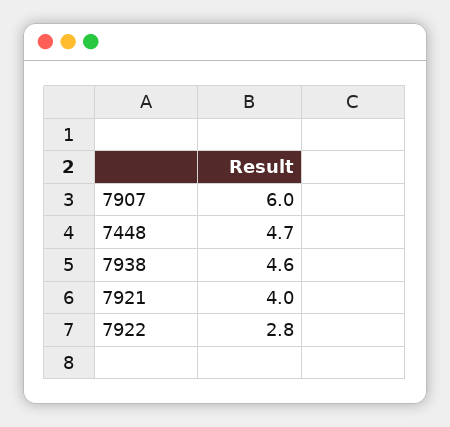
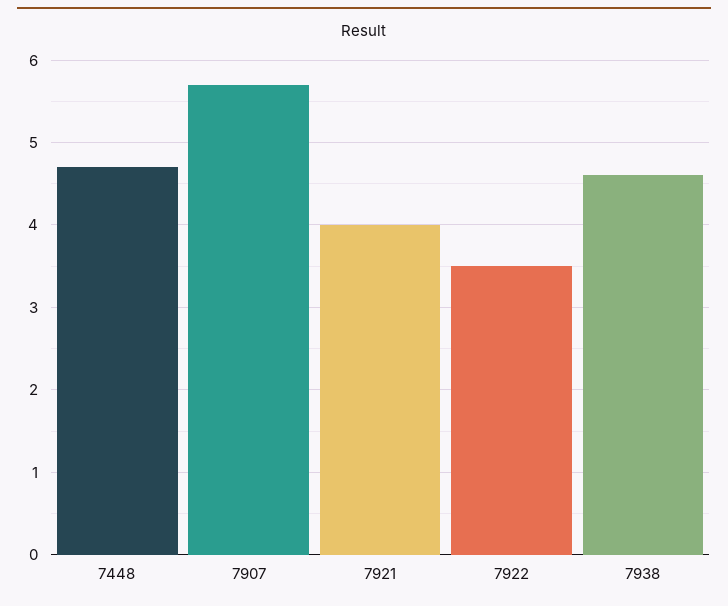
  {
-   "7907": 6,
+   "7907": 5.7,
    "7448": 4.7,
    "7938": 4.6,
    "7921": 4,
-   "7922": 2.8
+   "7922": 3.5
  }

